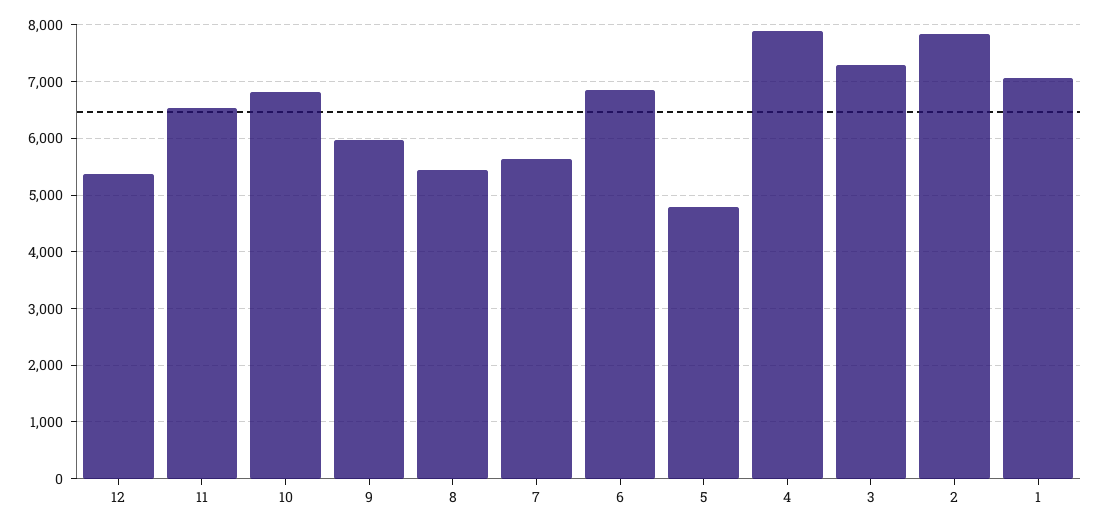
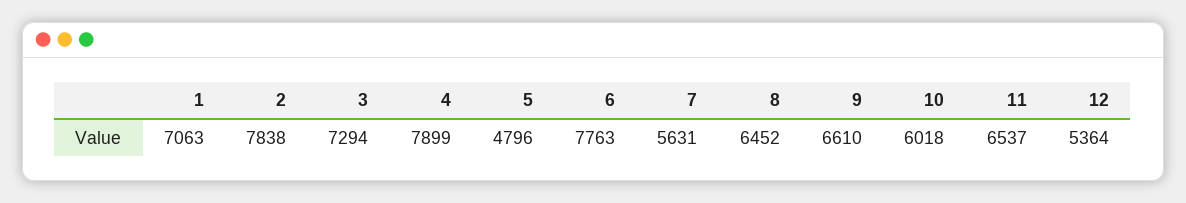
  {
    "12": 5364,
    "11": 6537,
-   "10": 6800,
+   "10": 6018,
-   "9": 6000,
+   "9": 6610,
-   "8": 5400,
+   "8": 6452,
    "7": 5631,
-   "6": 6800,
+   "6": 7763,
    "5": 4796,
    "4": 7899,
    "3": 7294,
    "2": 7838,
    "1": 7063
  }

